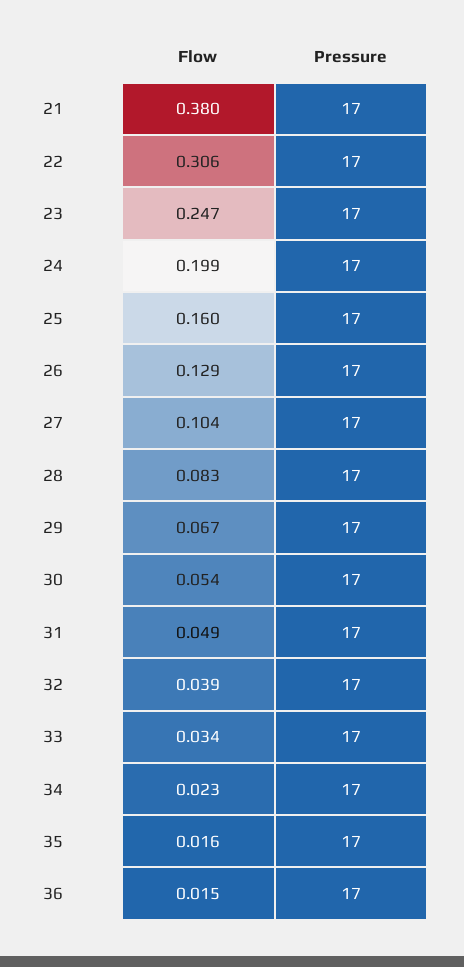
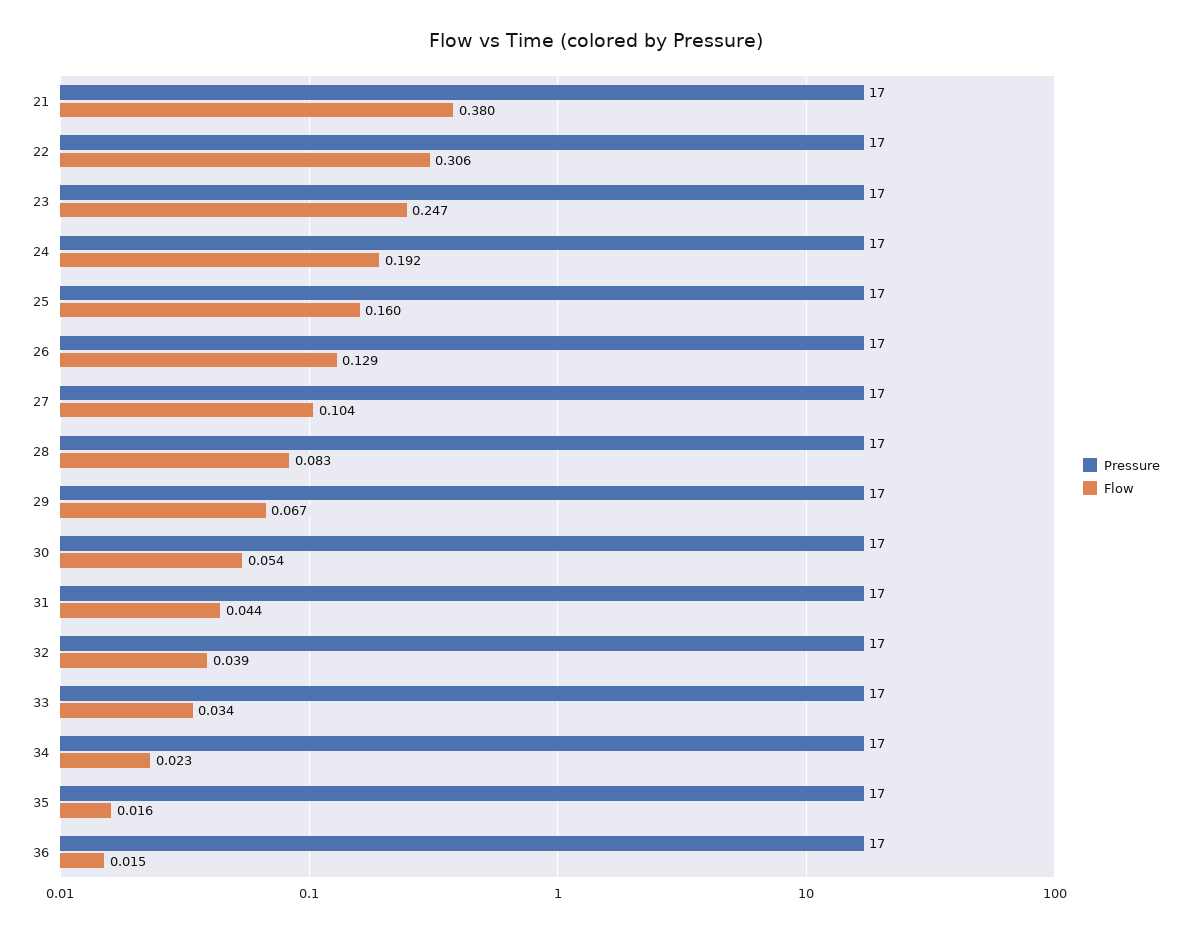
  {
    "Flow": {
      "21": 0.38,
      "22": 0.306,
      "23": 0.247,
-     "24": 0.199,
+     "24": 0.192,
      "25": 0.16,
      "26": 0.129,
      "27": 0.104,
      "28": 0.083,
      "29": 0.067,
      "30": 0.054,
-     "31": 0.049,
+     "31": 0.044,
      "32": 0.039,
      "33": 0.034,
      "34": 0.023,
      "35": 0.016,
      "36": 0.015
    },
    "Pressure": {
      "21": 17,
      "22": 17,
      "23": 17,
      "24": 17,
      "25": 17,
      "26": 17,
      "27": 17,
      "28": 17,
      "29": 17,
      "30": 17,
      "31": 17,
      "32": 17,
      "33": 17,
      "34": 17,
      "35": 17,
      "36": 17
    }
  }

